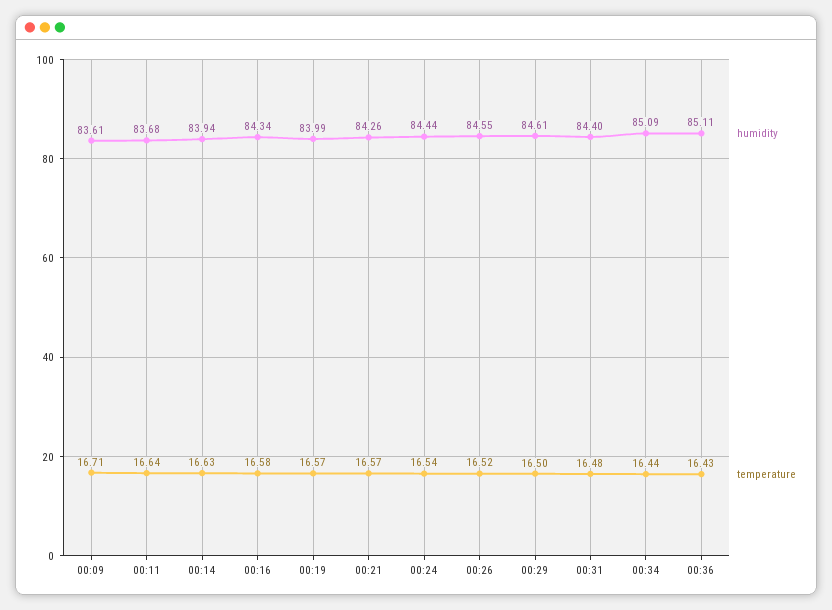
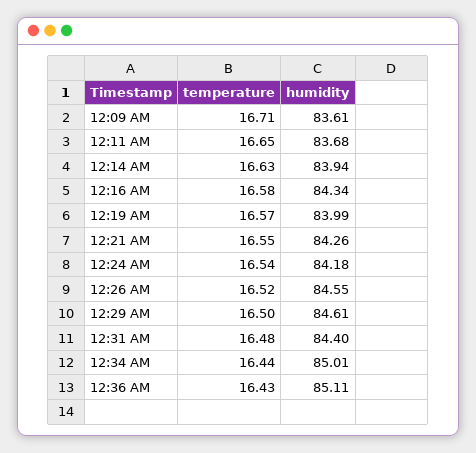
  {
    "humidity": {
      "00:09": 83.61,
      "00:11": 83.68,
      "00:14": 83.94,
      "00:16": 84.34,
      "00:19": 83.99,
      "00:21": 84.26,
-     "00:24": 84.44,
+     "00:24": 84.18,
      "00:26": 84.55,
      "00:29": 84.61,
      "00:31": 84.4,
-     "00:34": 85.09,
+     "00:34": 85.01,
      "00:36": 85.11
    },
    "temperature": {
      "00:09": 16.71,
-     "00:11": 16.64,
+     "00:11": 16.65,
      "00:14": 16.63,
      "00:16": 16.58,
      "00:19": 16.57,
-     "00:21": 16.57,
+     "00:21": 16.55,
      "00:24": 16.54,
      "00:26": 16.52,
      "00:29": 16.5,
      "00:31": 16.48,
      "00:34": 16.44,
      "00:36": 16.43
    }
  }

